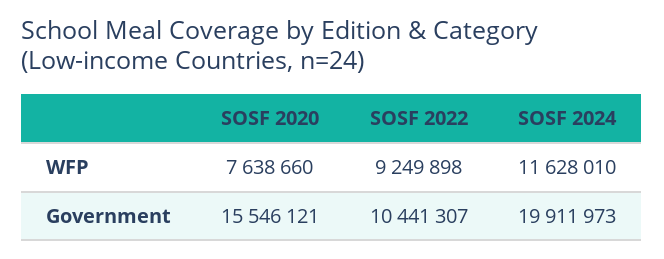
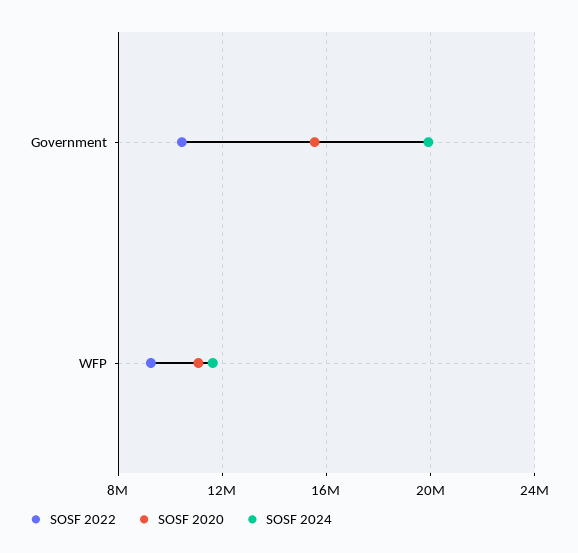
  {
    "SOSF 2020": {
-     "WFP": 7638660,
+     "WFP": 11000000,
      "Government": 15546121
    },
    "SOSF 2022": {
      "WFP": 9249898,
      "Government": 10441307
    },
    "SOSF 2024": {
      "WFP": 11628010,
      "Government": 19911973
    }
  }

